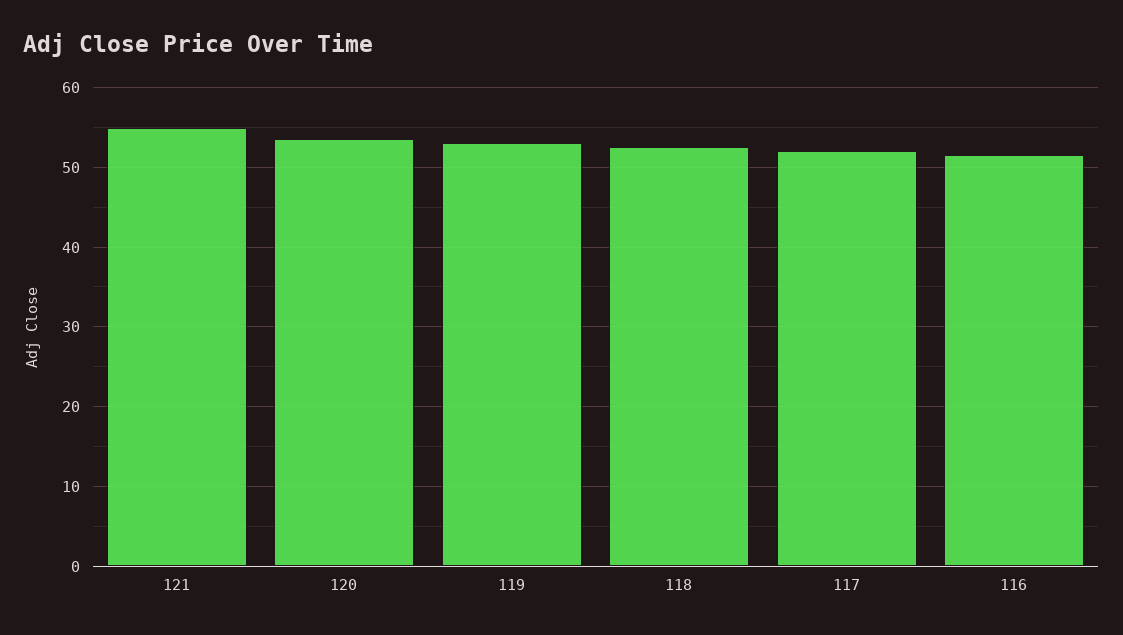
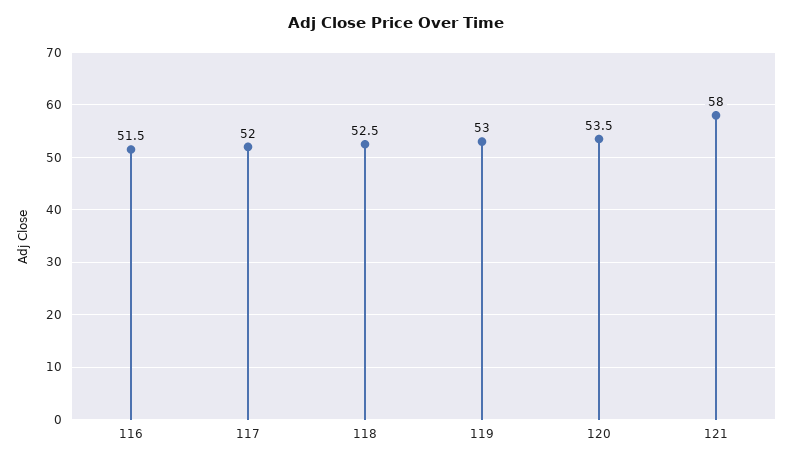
  {
-   "121": 55,
+   "121": 58,
    "120": 53.5,
    "119": 53,
    "118": 52.5,
    "117": 52,
    "116": 51.5
  }

